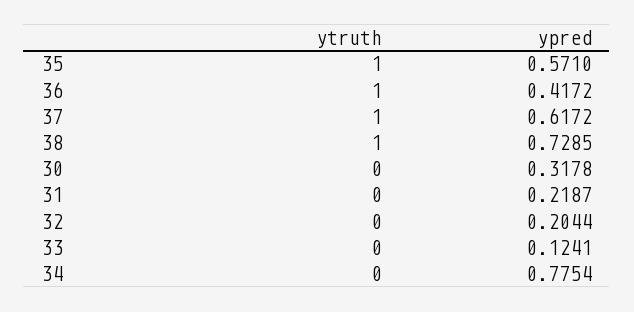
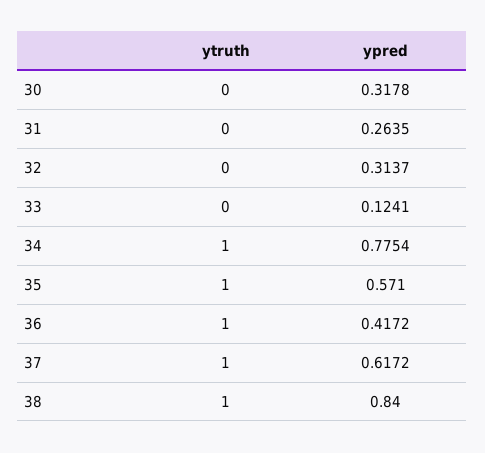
  {
    "ytruth": {
      "35": 1,
      "36": 1,
      "37": 1,
      "38": 1,
      "30": 0,
      "31": 0,
      "32": 0,
      "33": 0,
-     "34": 0
+     "34": 1
    },
    "ypred": {
      "35": 0.571,
      "36": 0.4172,
      "37": 0.6172,
-     "38": 0.7285,
+     "38": 0.84,
      "30": 0.3178,
-     "31": 0.2187,
+     "31": 0.2635,
-     "32": 0.2044,
+     "32": 0.3137,
      "33": 0.1241,
      "34": 0.7754
    }
  }

